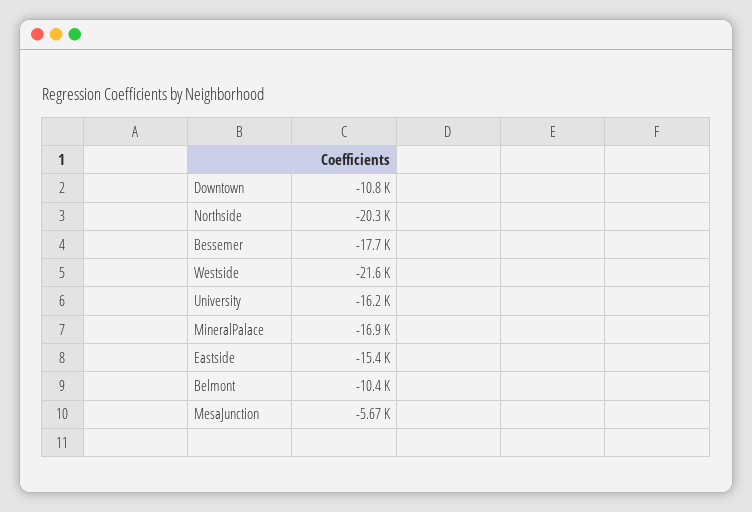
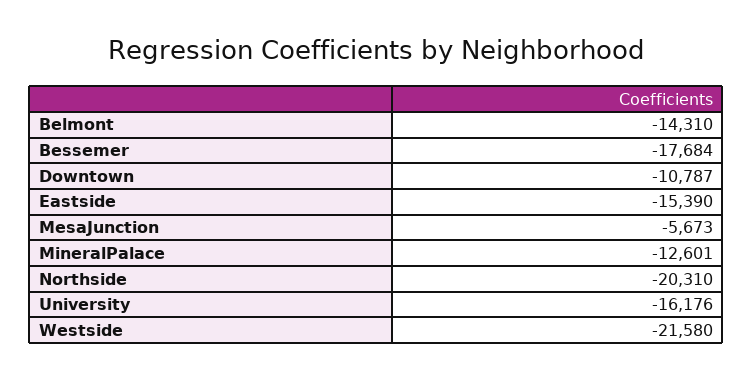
  {
    "Downtown": -10787,
    "Northside": -20310,
    "Bessemer": -17684,
    "Westside": -21580,
    "University": -16176,
-   "MineralPalace": -16900,
+   "MineralPalace": -12601,
    "Eastside": -15390,
-   "Belmont": -10400,
+   "Belmont": -14310,
    "MesaJunction": -5673
  }

